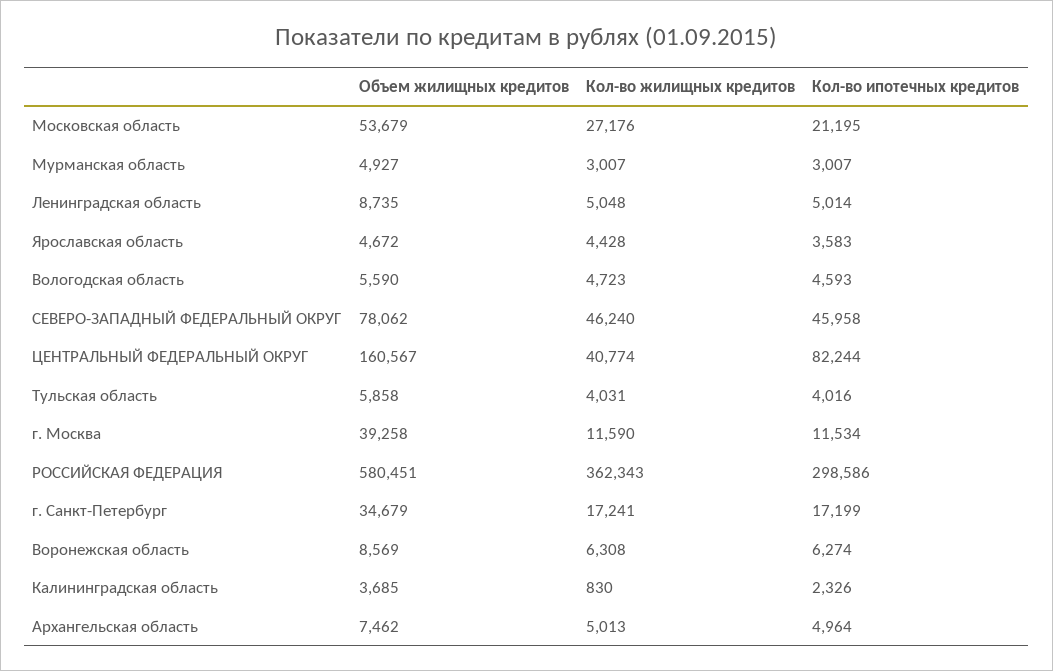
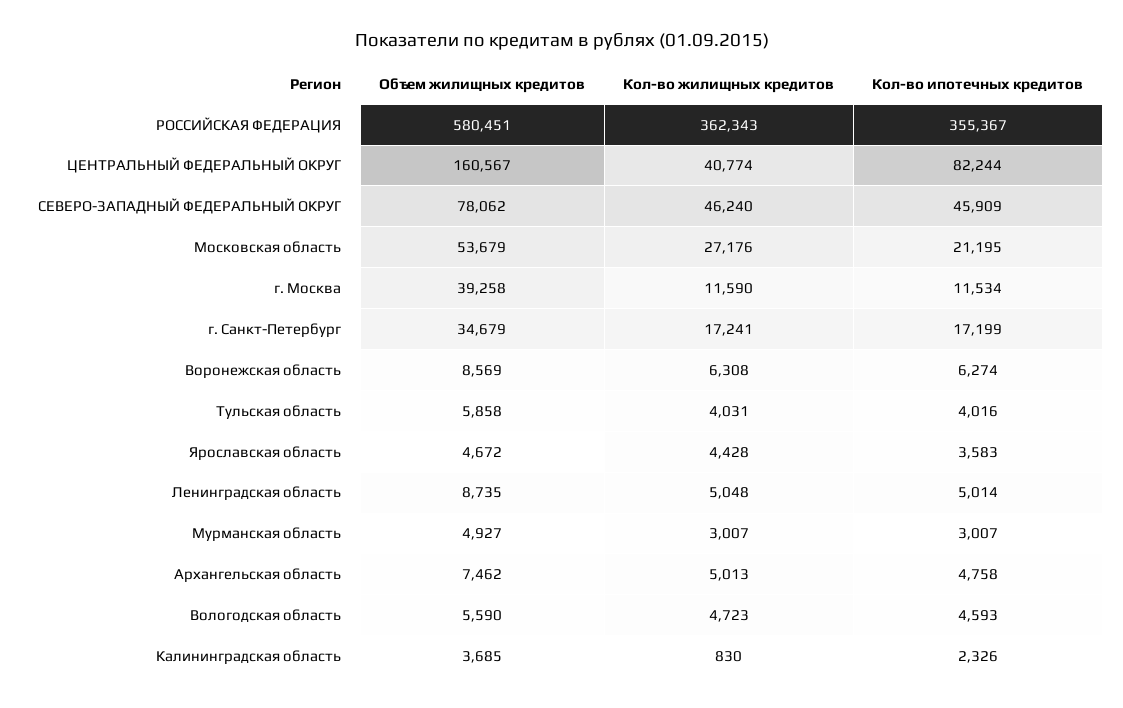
  {
    "Объем жилищных кредитов": {
      "Московская область": 53679,
      "Мурманская область": 4927,
      "Ленинградская область": 8735,
      "Ярославская область": 4672,
      "Вологодская область": 5590,
      "СЕВЕРО-ЗАПАДНЫЙ ФЕДЕРАЛЬНЫЙ ОКРУГ": 78062,
      "ЦЕНТРАЛЬНЫЙ ФЕДЕРАЛЬНЫЙ ОКРУГ": 160567,
      "Тульская область": 5858,
      "г. Москва": 39258,
      "РОССИЙСКАЯ ФЕДЕРАЦИЯ": 580451,
      "г. Санкт-Петербург": 34679,
      "Воронежская область": 8569,
      "Калининградская область": 3685,
      "Архангельская область": 7462
    },
    "Кол-во жилищных кредитов": {
      "Московская область": 27176,
      "Мурманская область": 3007,
      "Ленинградская область": 5048,
      "Ярославская область": 4428,
      "Вологодская область": 4723,
      "СЕВЕРО-ЗАПАДНЫЙ ФЕДЕРАЛЬНЫЙ ОКРУГ": 46240,
      "ЦЕНТРАЛЬНЫЙ ФЕДЕРАЛЬНЫЙ ОКРУГ": 40774,
      "Тульская область": 4031,
      "г. Москва": 11590,
      "РОССИЙСКАЯ ФЕДЕРАЦИЯ": 362343,
      "г. Санкт-Петербург": 17241,
      "Воронежская область": 6308,
      "Калининградская область": 830,
      "Архангельская область": 5013
    },
    "Кол-во ипотечных кредитов": {
      "Московская область": 21195,
      "Мурманская область": 3007,
      "Ленинградская область": 5014,
      "Ярославская область": 3583,
      "Вологодская область": 4593,
-     "СЕВЕРО-ЗАПАДНЫЙ ФЕДЕРАЛЬНЫЙ ОКРУГ": 45958,
+     "СЕВЕРО-ЗАПАДНЫЙ ФЕДЕРАЛЬНЫЙ ОКРУГ": 45909,
      "ЦЕНТРАЛЬНЫЙ ФЕДЕРАЛЬНЫЙ ОКРУГ": 82244,
      "Тульская область": 4016,
      "г. Москва": 11534,
-     "РОССИЙСКАЯ ФЕДЕРАЦИЯ": 298586,
+     "РОССИЙСКАЯ ФЕДЕРАЦИЯ": 355367,
      "г. Санкт-Петербург": 17199,
      "Воронежская область": 6274,
      "Калининградская область": 2326,
-     "Архангельская область": 4964
+     "Архангельская область": 4758
    }
  }

